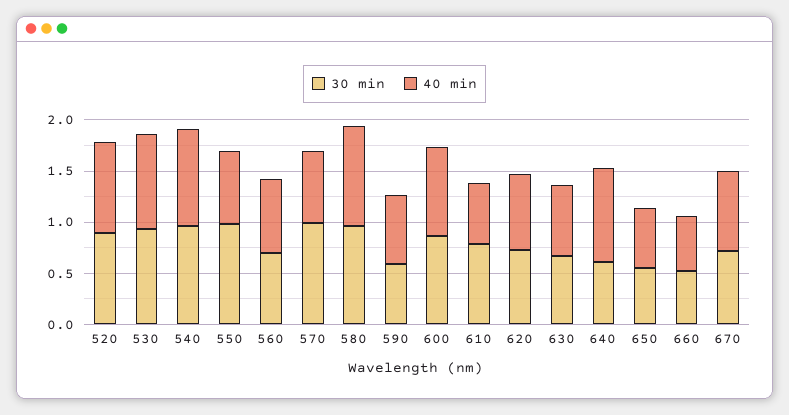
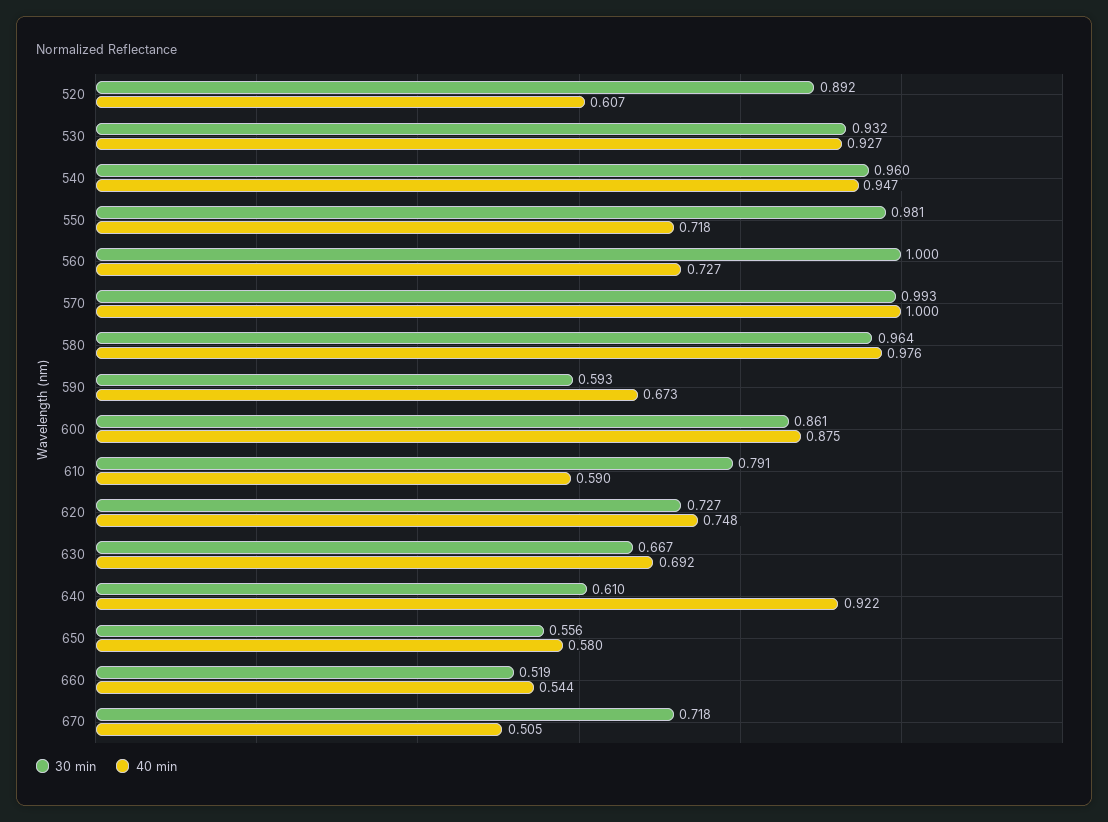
  {
    "30 min": {
      "520": 0.892,
      "530": 0.932,
      "540": 0.96,
      "550": 0.981,
-     "560": 0.7,
+     "560": 1,
      "570": 0.993,
      "580": 0.964,
      "590": 0.593,
      "600": 0.861,
      "610": 0.791,
      "620": 0.727,
      "630": 0.667,
      "640": 0.61,
      "650": 0.556,
      "660": 0.519,
      "670": 0.718
    },
    "40 min": {
-     "520": 0.9,
+     "520": 0.607,
      "530": 0.927,
      "540": 0.947,
      "550": 0.718,
      "560": 0.727,
-     "570": 0.7,
+     "570": 1,
      "580": 0.976,
      "590": 0.673,
      "600": 0.875,
      "610": 0.59,
      "620": 0.748,
      "630": 0.692,
      "640": 0.922,
      "650": 0.58,
      "660": 0.544,
-     "670": 0.8
+     "670": 0.505
    }
  }

